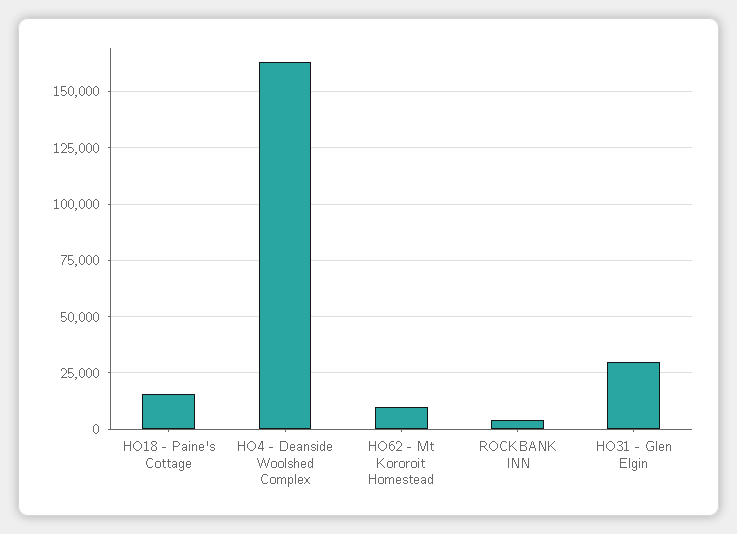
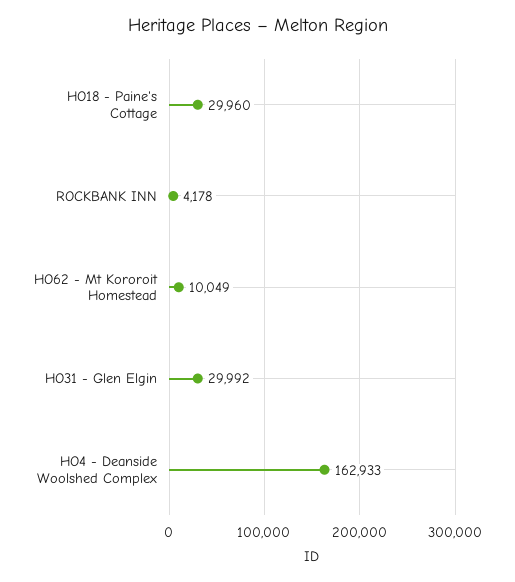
  {
-   "HO18 - Paine's Cottage": 15000,
+   "HO18 - Paine's Cottage": 29960,
    "HO4 - Deanside Woolshed Complex": 162933,
    "HO62 - Mt Kororoit Homestead": 10049,
    "ROCKBANK INN": 4178,
    "HO31 - Glen Elgin": 29992
  }

